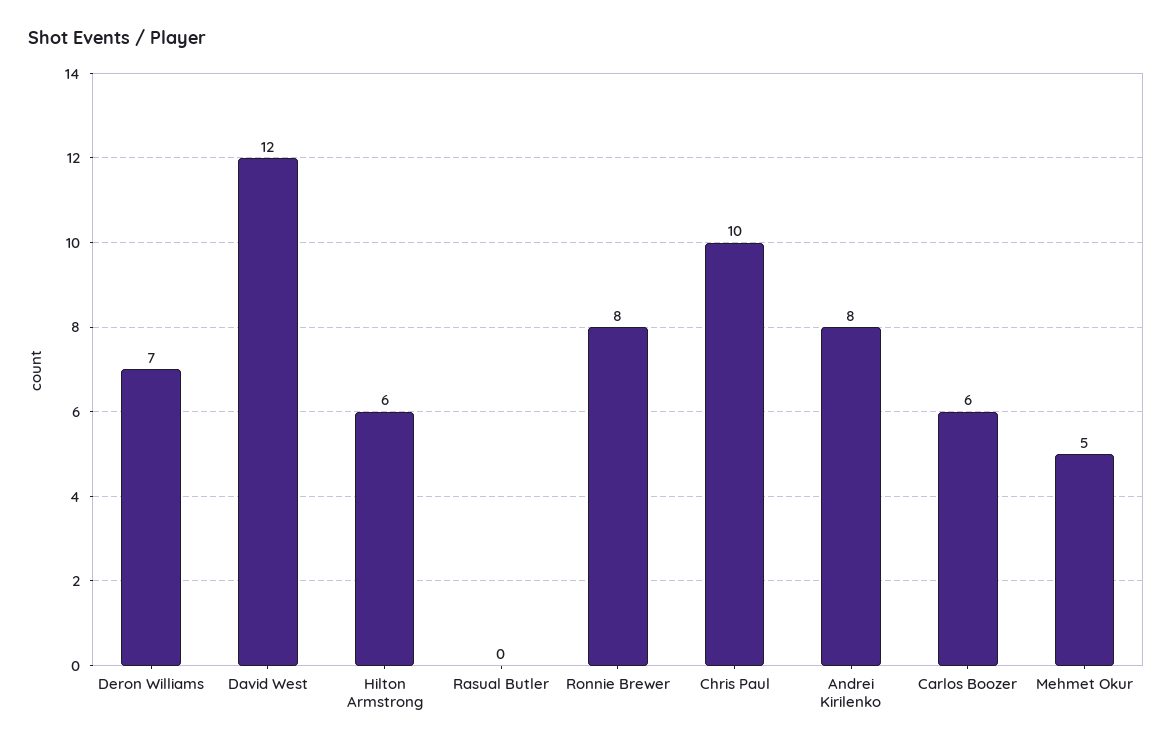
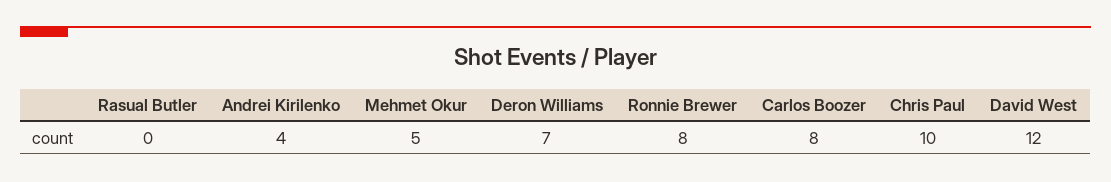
  {
    "Deron Williams": 7,
    "David West": 12,
-   "Hilton Armstrong": 6,
    "Rasual Butler": 0,
    "Ronnie Brewer": 8,
    "Chris Paul": 10,
-   "Andrei Kirilenko": 8,
+   "Andrei Kirilenko": 4,
-   "Carlos Boozer": 6,
+   "Carlos Boozer": 8,
    "Mehmet Okur": 5
  }

